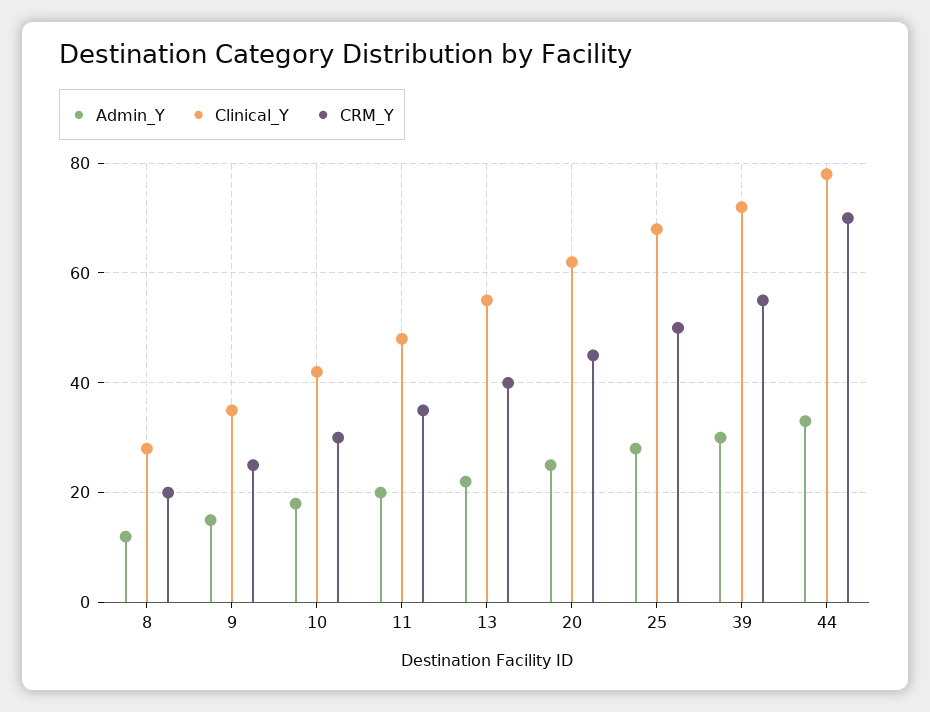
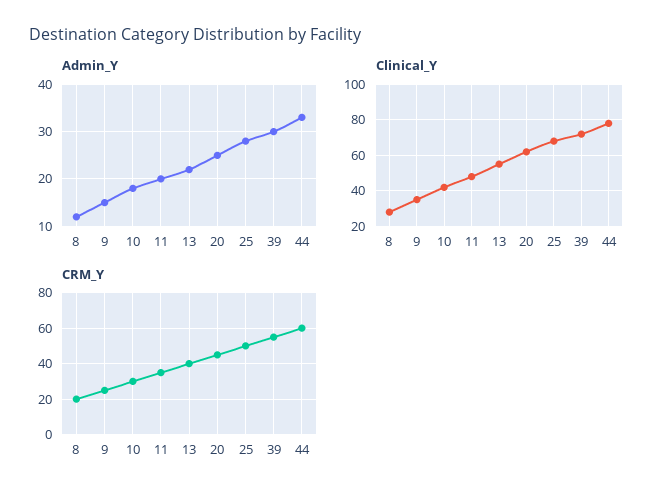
  {
    "Admin_Y": {
      "8": 10,
      "9": 15,
      "10": 20,
      "11": 20,
      "13": 20,
      "20": 25,
      "25": 30,
      "39": 30,
      "44": 35
    },
    "Clinical_Y": {
      "8": 30,
      "9": 35,
      "10": 40,
      "11": 50,
      "13": 55,
      "20": 60,
      "25": 70,
      "39": 70,
      "44": 80
    },
    "CRM_Y": {
      "8": 20,
      "9": 25,
      "10": 30,
      "11": 35,
      "13": 40,
      "20": 45,
      "25": 50,
      "39": 55,
-     "44": 70
+     "44": 60
    }
  }

